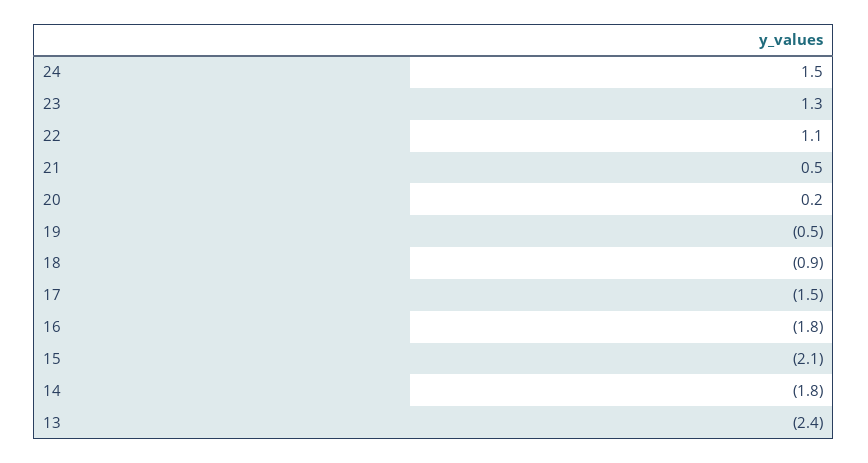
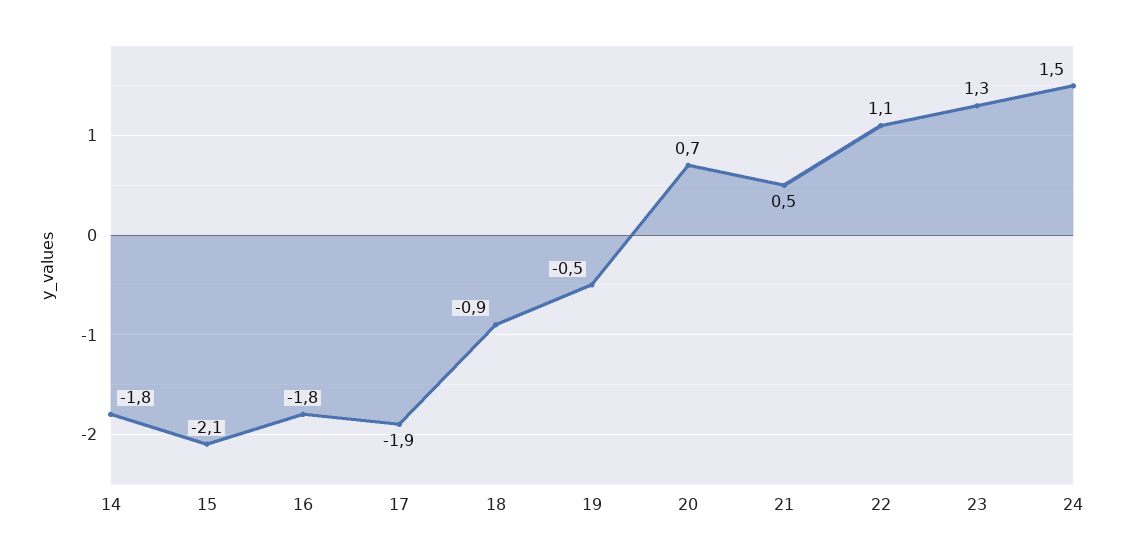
  {
    "24": 1.5,
    "23": 1.3,
    "22": 1.1,
    "21": 0.5,
-   "20": 0.2,
+   "20": 0.7,
    "19": -0.5,
    "18": -0.9,
-   "17": -1.5,
+   "17": -1.9,
    "16": -1.8,
    "15": -2.1,
-   "14": -1.8,
+   "14": -1.8
-   "13": -2.4
  }

